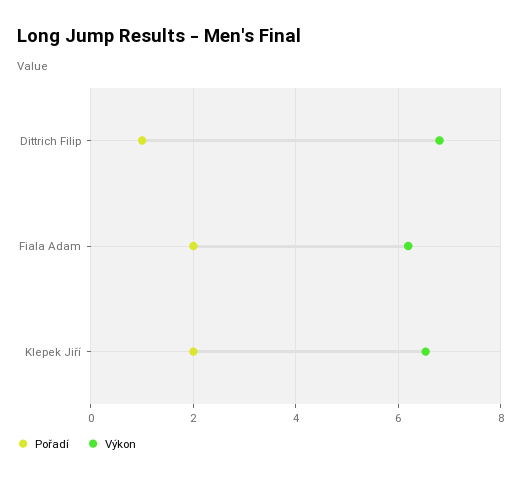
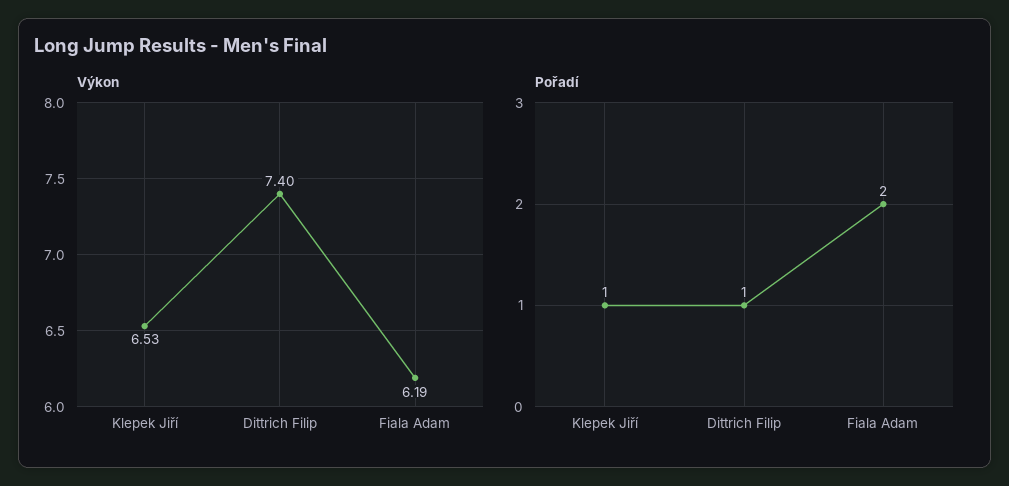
  {
    "Pořadí": {
      "Dittrich Filip": 1,
      "Fiala Adam": 2,
-     "Klepek Jiří": 2
+     "Klepek Jiří": 1
    },
    "Výkon": {
-     "Dittrich Filip": 6.8,
+     "Dittrich Filip": 7.4,
      "Fiala Adam": 6.19,
      "Klepek Jiří": 6.53
    }
  }

